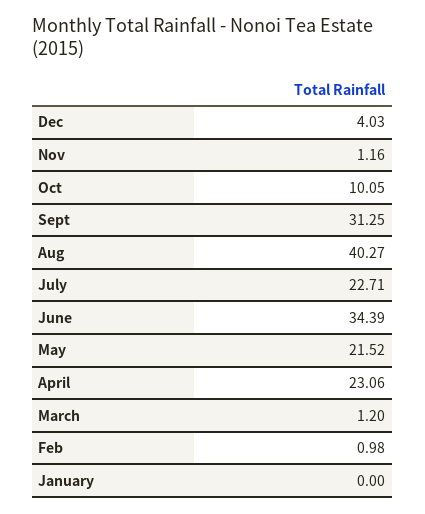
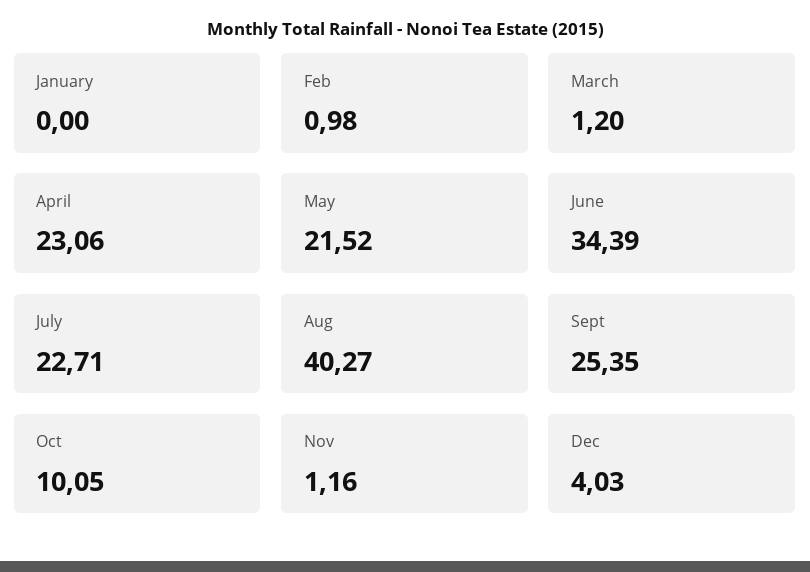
  {
    "Dec": 4.03,
    "Nov": 1.16,
    "Oct": 10.05,
-   "Sept": 31.25,
+   "Sept": 25.35,
    "Aug": 40.27,
    "July": 22.71,
    "June": 34.39,
    "May": 21.52,
    "April": 23.06,
    "March": 1.2,
    "Feb": 0.98,
    "January": 0
  }

